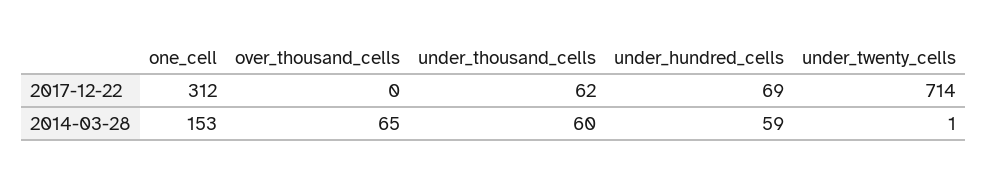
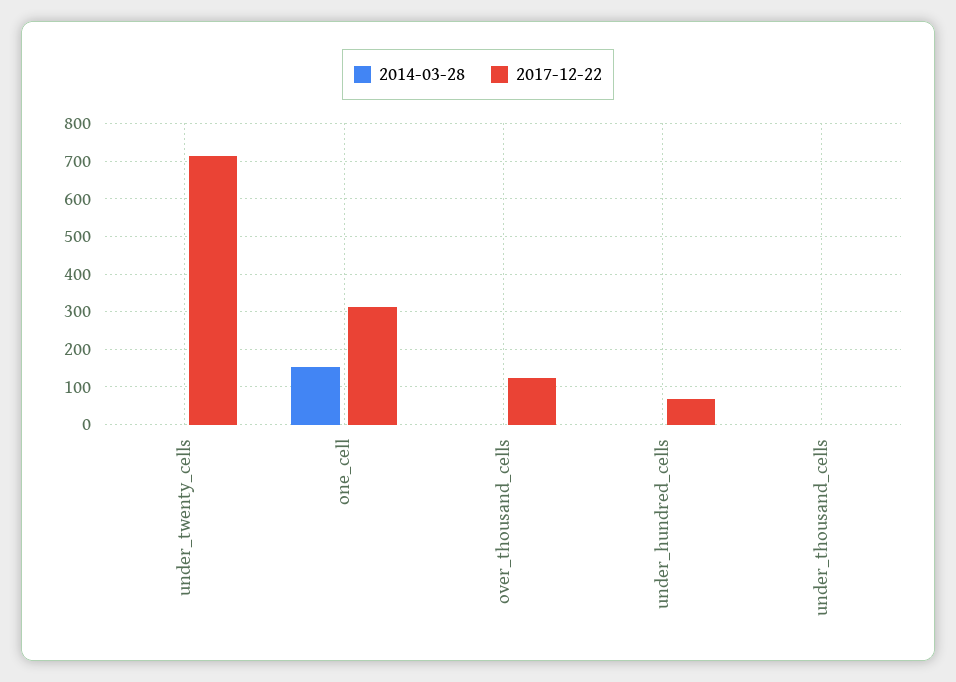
  {
    "2017-12-22": {
      "one_cell": 312,
-     "over_thousand_cells": 0,
+     "over_thousand_cells": 120,
-     "under_thousand_cells": 62,
+     "under_thousand_cells": 0,
      "under_hundred_cells": 69,
      "under_twenty_cells": 714
    },
    "2014-03-28": {
      "one_cell": 153,
-     "over_thousand_cells": 65,
+     "over_thousand_cells": 0,
-     "under_thousand_cells": 60,
+     "under_thousand_cells": 0,
-     "under_hundred_cells": 59,
+     "under_hundred_cells": 0,
      "under_twenty_cells": 1
    }
  }

